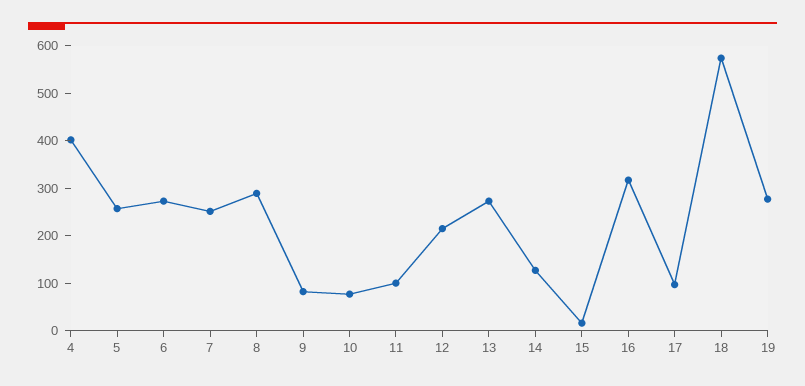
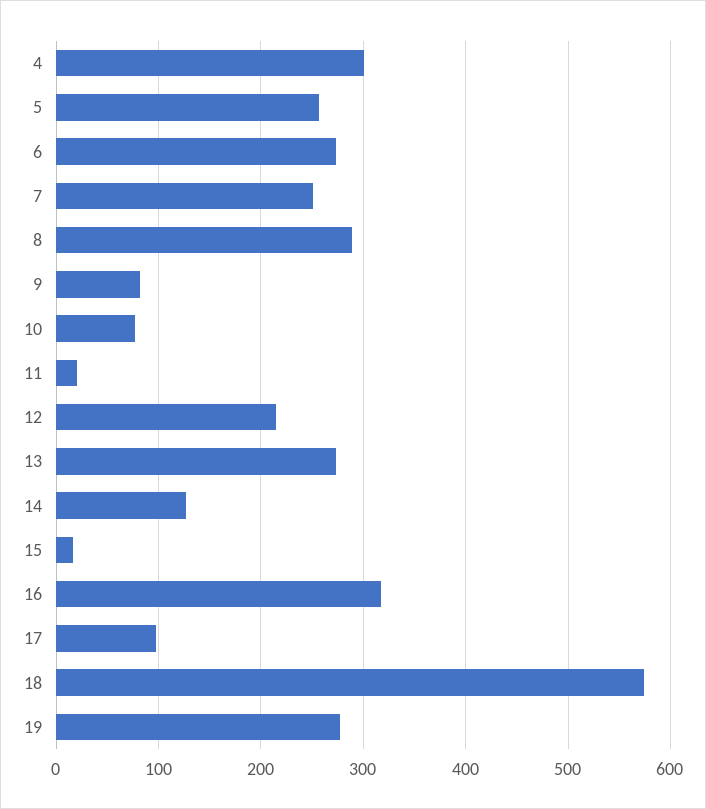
  {
-   "4": 400,
+   "4": 300,
    "5": 260,
    "6": 270,
    "7": 250,
    "8": 290,
    "9": 80,
    "10": 80,
-   "11": 100,
+   "11": 20,
    "12": 220,
    "13": 270,
    "14": 130,
    "15": 20,
    "16": 320,
    "17": 100,
    "18": 570,
    "19": 280
  }

